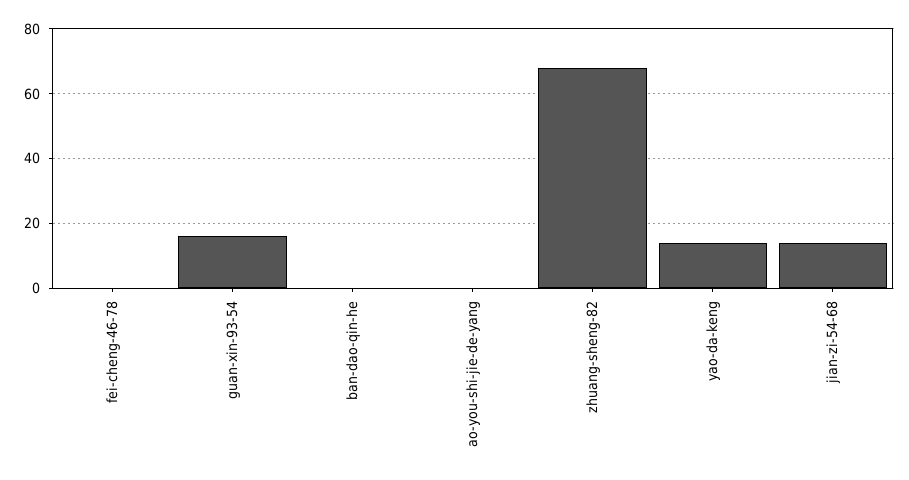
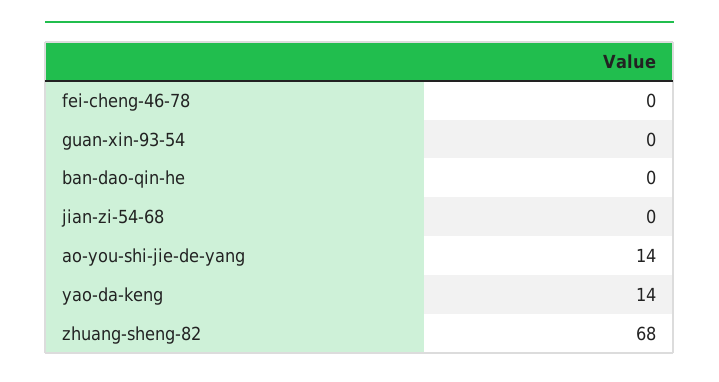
  {
    "fei-cheng-46-78": 0,
-   "guan-xin-93-54": 15,
+   "guan-xin-93-54": 0,
    "ban-dao-qin-he": 0,
-   "ao-you-shi-jie-de-yang": 0,
+   "ao-you-shi-jie-de-yang": 14,
    "zhuang-sheng-82": 68,
    "yao-da-keng": 14,
-   "jian-zi-54-68": 15
+   "jian-zi-54-68": 0
  }

